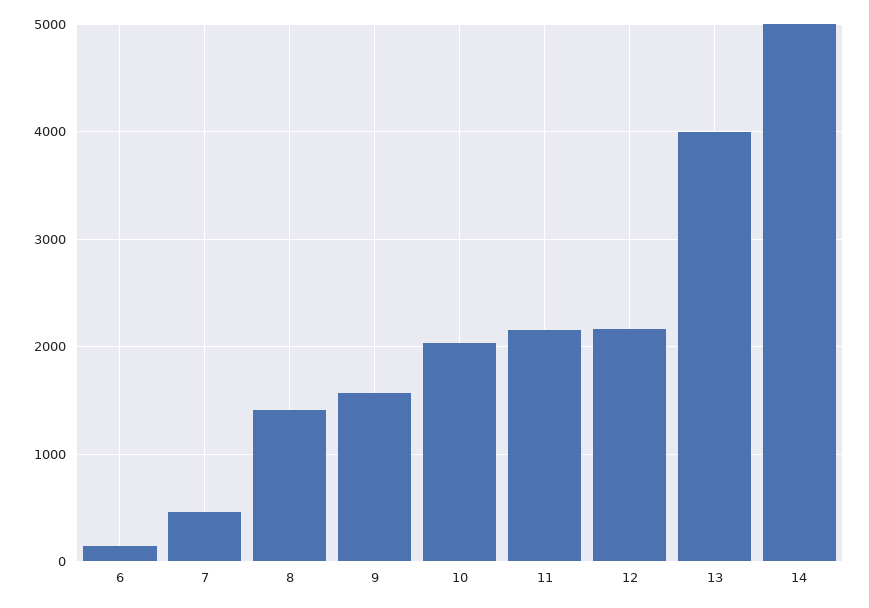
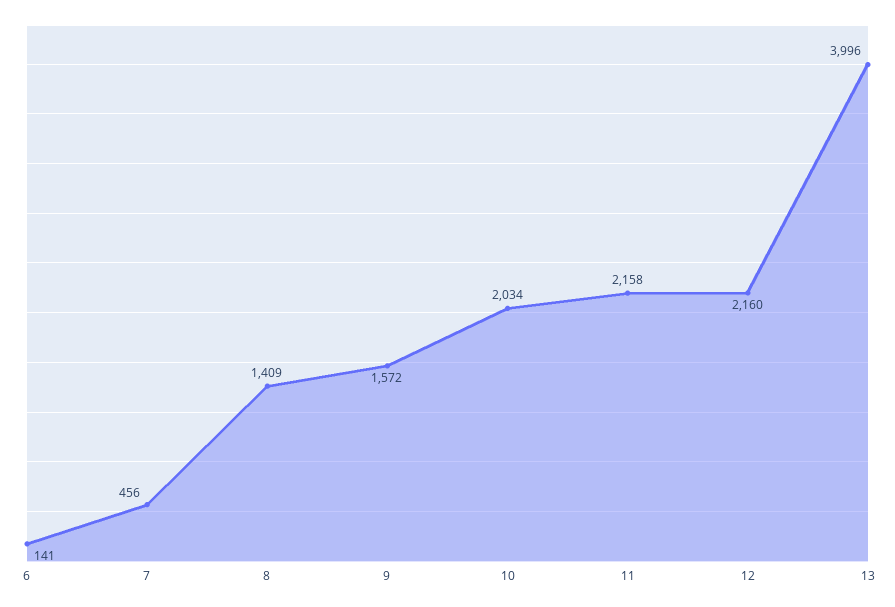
  {
    "6": 141,
    "7": 456,
    "8": 1409,
    "9": 1572,
    "10": 2034,
    "11": 2158,
    "12": 2160,
-   "13": 3996,
+   "13": 3996
-   "14": 5000
  }

